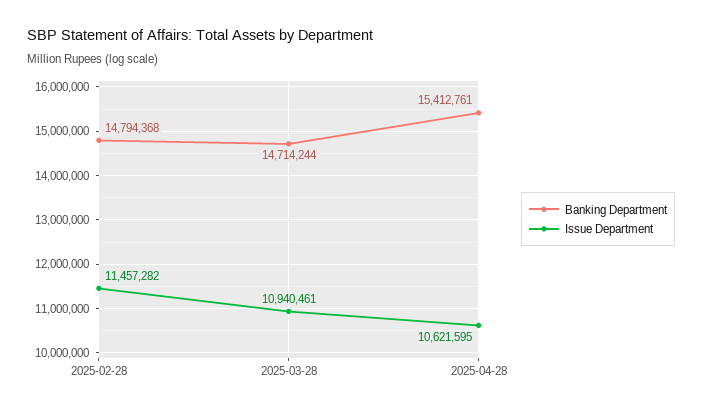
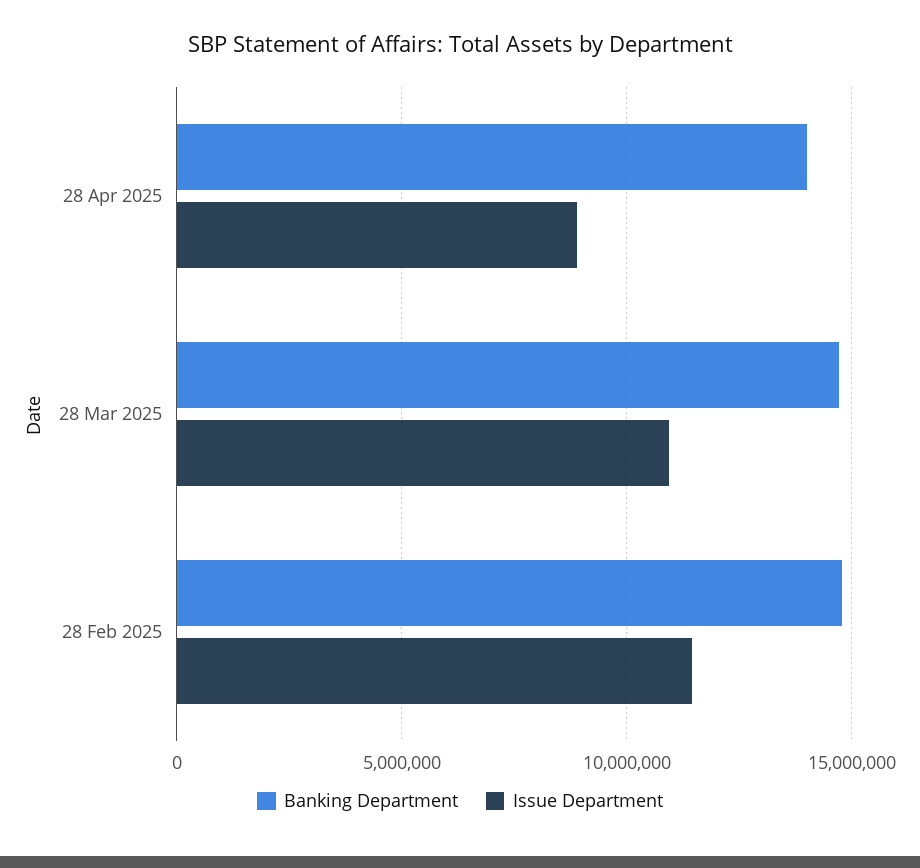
  {
    "Banking Department": {
      "2025-02-28": 14794368,
      "2025-03-28": 14714244,
-     "2025-04-28": 15412761
+     "2025-04-28": 14000000
    },
    "Issue Department": {
      "2025-02-28": 11457282,
      "2025-03-28": 10940461,
-     "2025-04-28": 10621595
+     "2025-04-28": 9000000
    }
  }

